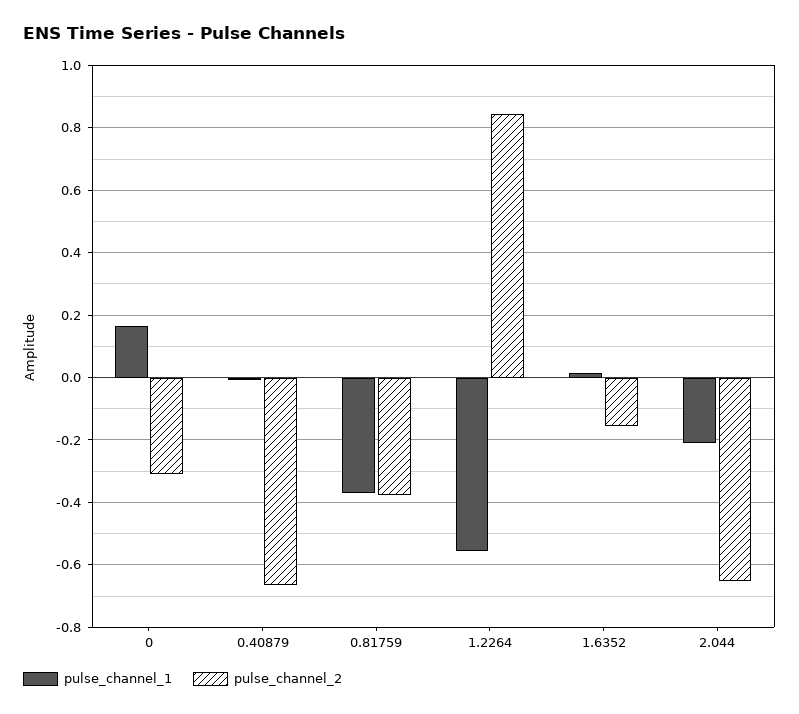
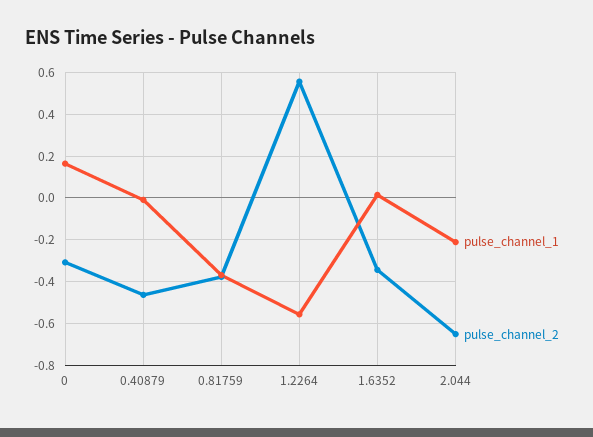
  {
    "pulse_channel_1": {
      "0": 0.16,
      "0.40879": 0,
      "0.81759": -0.36,
      "1.2264": -0.56,
      "1.6352": 0.02,
      "2.044": -0.22
    },
    "pulse_channel_2": {
      "0": -0.3,
-     "0.40879": -0.66,
+     "0.40879": -0.45,
      "0.81759": -0.38,
-     "1.2264": 0.84,
+     "1.2264": 0.55,
-     "1.6352": -0.16,
+     "1.6352": -0.35,
      "2.044": -0.66
    }
  }

